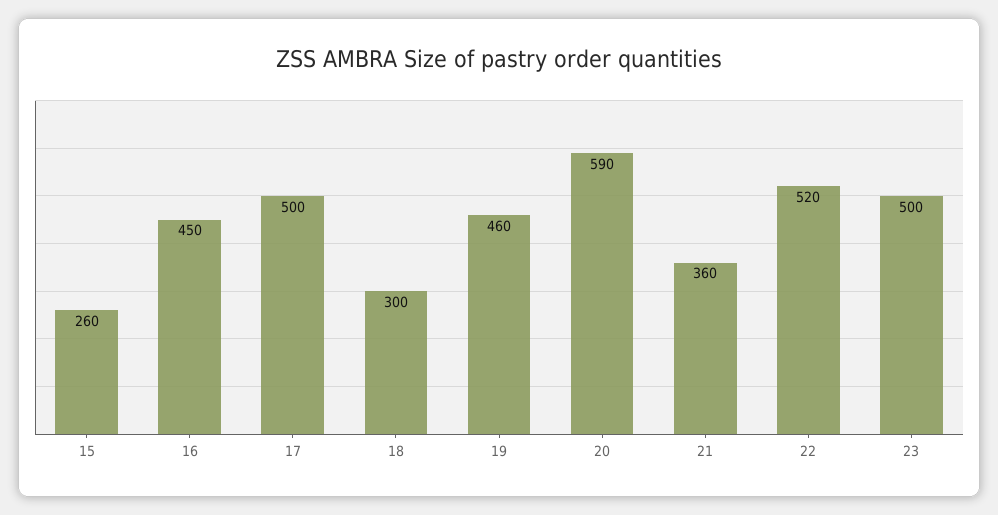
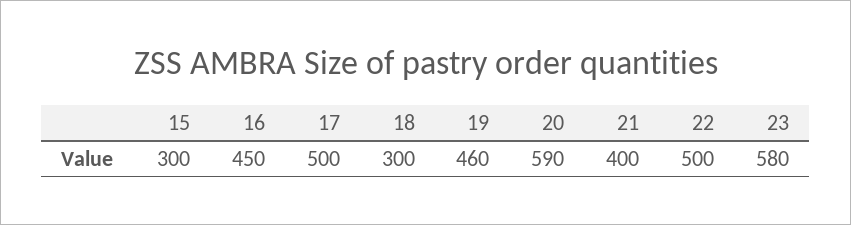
  {
-   "15": 260,
+   "15": 300,
    "16": 450,
    "17": 500,
    "18": 300,
    "19": 460,
    "20": 590,
-   "21": 360,
+   "21": 400,
-   "22": 520,
+   "22": 500,
-   "23": 500
+   "23": 580
  }

